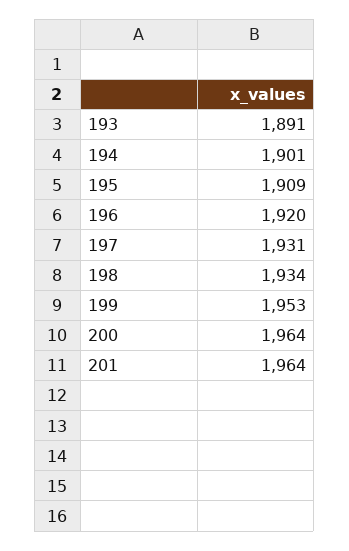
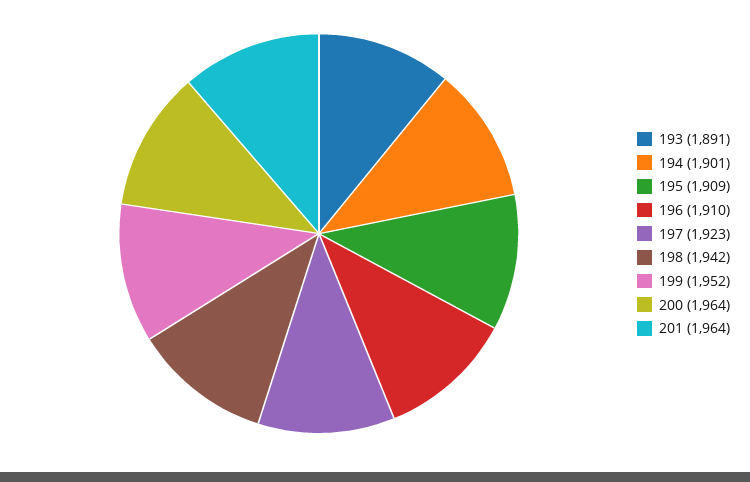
  {
    "193": 1891,
    "194": 1901,
    "195": 1909,
-   "196": 1920,
+   "196": 1910,
-   "197": 1931,
+   "197": 1923,
-   "198": 1934,
+   "198": 1942,
-   "199": 1953,
+   "199": 1952,
    "200": 1964,
    "201": 1964
  }

